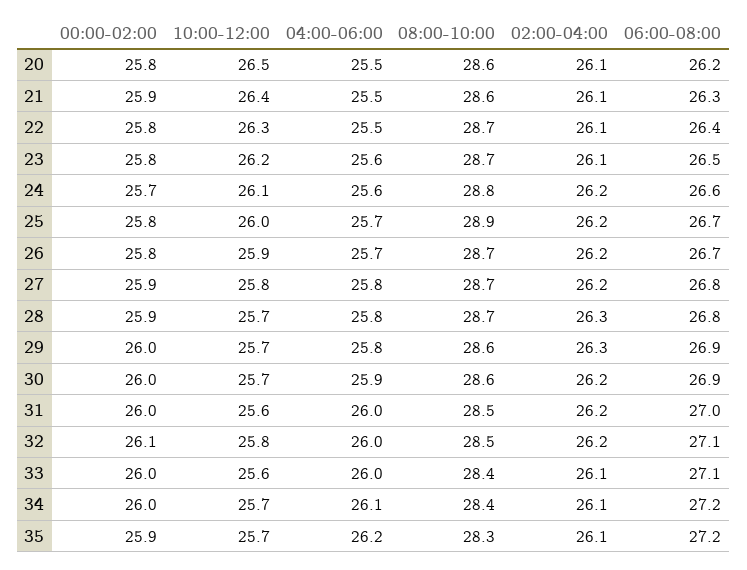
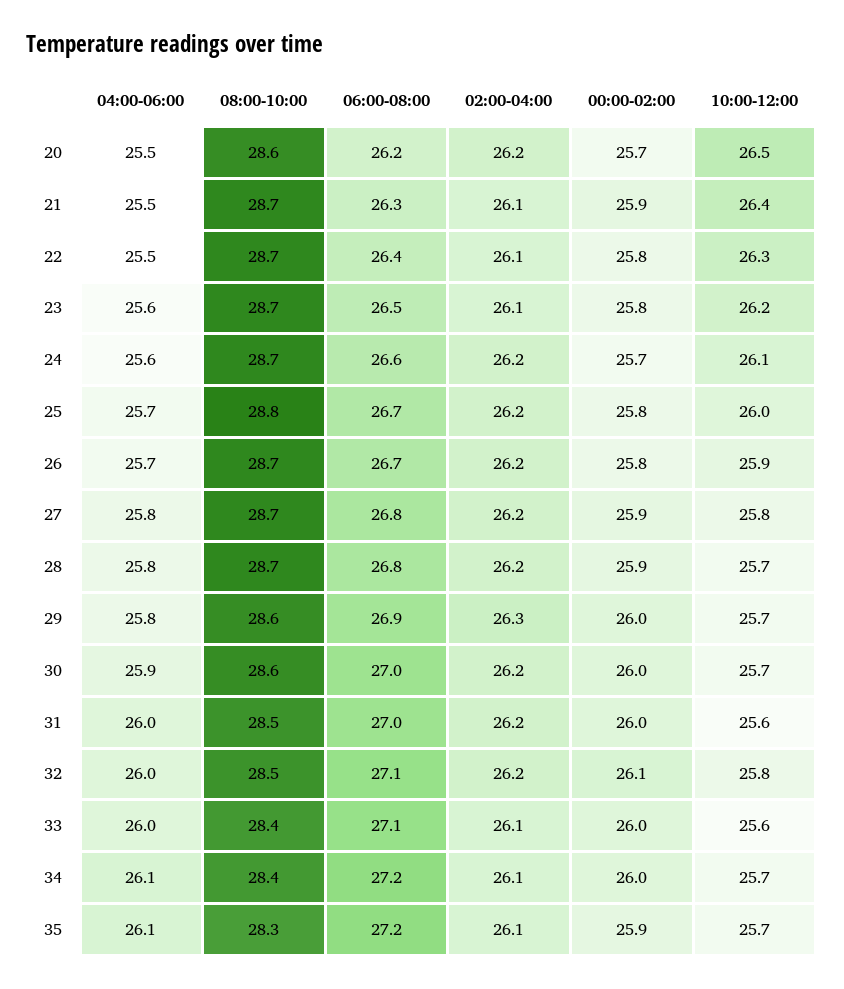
  {
    "00:00-02:00": {
-     "20": 25.8,
+     "20": 25.7,
      "21": 25.9,
      "22": 25.8,
      "23": 25.8,
      "24": 25.7,
      "25": 25.8,
      "26": 25.8,
      "27": 25.9,
      "28": 25.9,
      "29": 26,
      "30": 26,
      "31": 26,
      "32": 26.1,
      "33": 26,
      "34": 26,
      "35": 25.9
    },
    "10:00-12:00": {
      "20": 26.5,
      "21": 26.4,
      "22": 26.3,
      "23": 26.2,
      "24": 26.1,
      "25": 26,
      "26": 25.9,
      "27": 25.8,
      "28": 25.7,
      "29": 25.7,
      "30": 25.7,
      "31": 25.6,
      "32": 25.8,
      "33": 25.6,
      "34": 25.7,
      "35": 25.7
    },
    "04:00-06:00": {
      "20": 25.5,
      "21": 25.5,
      "22": 25.5,
      "23": 25.6,
      "24": 25.6,
      "25": 25.7,
      "26": 25.7,
      "27": 25.8,
      "28": 25.8,
      "29": 25.8,
      "30": 25.9,
      "31": 26,
      "32": 26,
      "33": 26,
      "34": 26.1,
-     "35": 26.2
+     "35": 26.1
    },
    "08:00-10:00": {
      "20": 28.6,
-     "21": 28.6,
+     "21": 28.7,
      "22": 28.7,
      "23": 28.7,
-     "24": 28.8,
+     "24": 28.7,
-     "25": 28.9,
+     "25": 28.8,
      "26": 28.7,
      "27": 28.7,
      "28": 28.7,
      "29": 28.6,
      "30": 28.6,
      "31": 28.5,
      "32": 28.5,
      "33": 28.4,
      "34": 28.4,
      "35": 28.3
    },
    "02:00-04:00": {
-     "20": 26.1,
+     "20": 26.2,
      "21": 26.1,
      "22": 26.1,
      "23": 26.1,
      "24": 26.2,
      "25": 26.2,
      "26": 26.2,
      "27": 26.2,
-     "28": 26.3,
+     "28": 26.2,
      "29": 26.3,
      "30": 26.2,
      "31": 26.2,
      "32": 26.2,
      "33": 26.1,
      "34": 26.1,
      "35": 26.1
    },
    "06:00-08:00": {
      "20": 26.2,
      "21": 26.3,
      "22": 26.4,
      "23": 26.5,
      "24": 26.6,
      "25": 26.7,
      "26": 26.7,
      "27": 26.8,
      "28": 26.8,
      "29": 26.9,
-     "30": 26.9,
+     "30": 27,
      "31": 27,
      "32": 27.1,
      "33": 27.1,
      "34": 27.2,
      "35": 27.2
    }
  }

